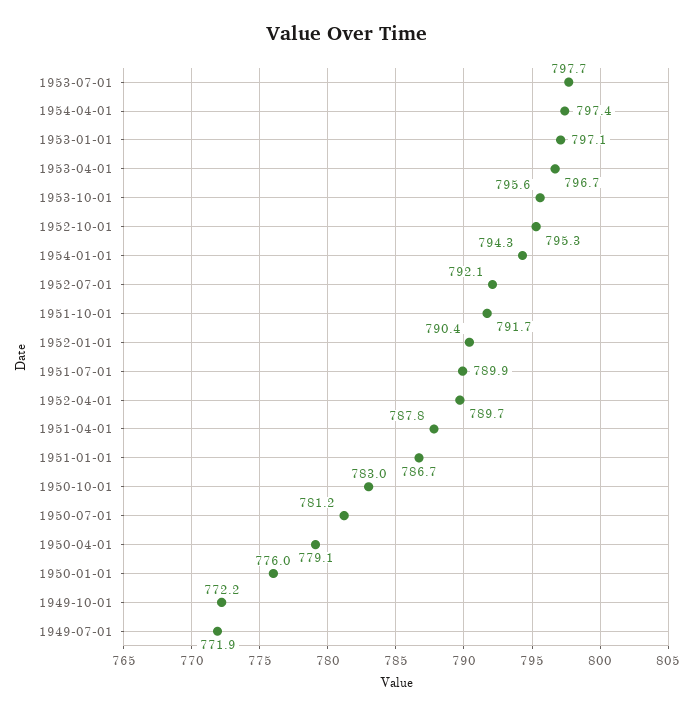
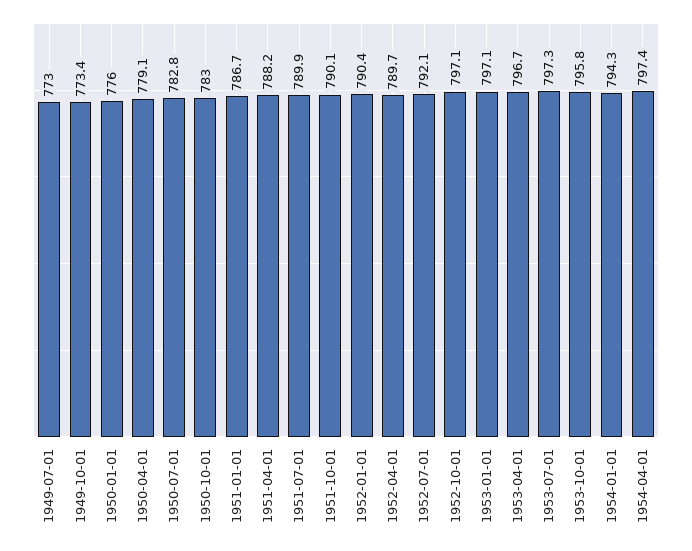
  {
-   "1953-07-01": 797.7,
+   "1953-07-01": 797.3,
    "1954-04-01": 797.4,
    "1953-01-01": 797.1,
    "1953-04-01": 796.7,
-   "1953-10-01": 795.6,
+   "1953-10-01": 795.8,
-   "1952-10-01": 795.3,
+   "1952-10-01": 797.1,
    "1954-01-01": 794.3,
    "1952-07-01": 792.1,
-   "1951-10-01": 791.7,
+   "1951-10-01": 790.1,
    "1952-01-01": 790.4,
    "1951-07-01": 789.9,
    "1952-04-01": 789.7,
-   "1951-04-01": 787.8,
+   "1951-04-01": 788.2,
    "1951-01-01": 786.7,
    "1950-10-01": 783,
-   "1950-07-01": 781.2,
+   "1950-07-01": 782.8,
    "1950-04-01": 779.1,
    "1950-01-01": 776,
-   "1949-10-01": 772.2,
+   "1949-10-01": 773.4,
-   "1949-07-01": 771.9
+   "1949-07-01": 773
  }

